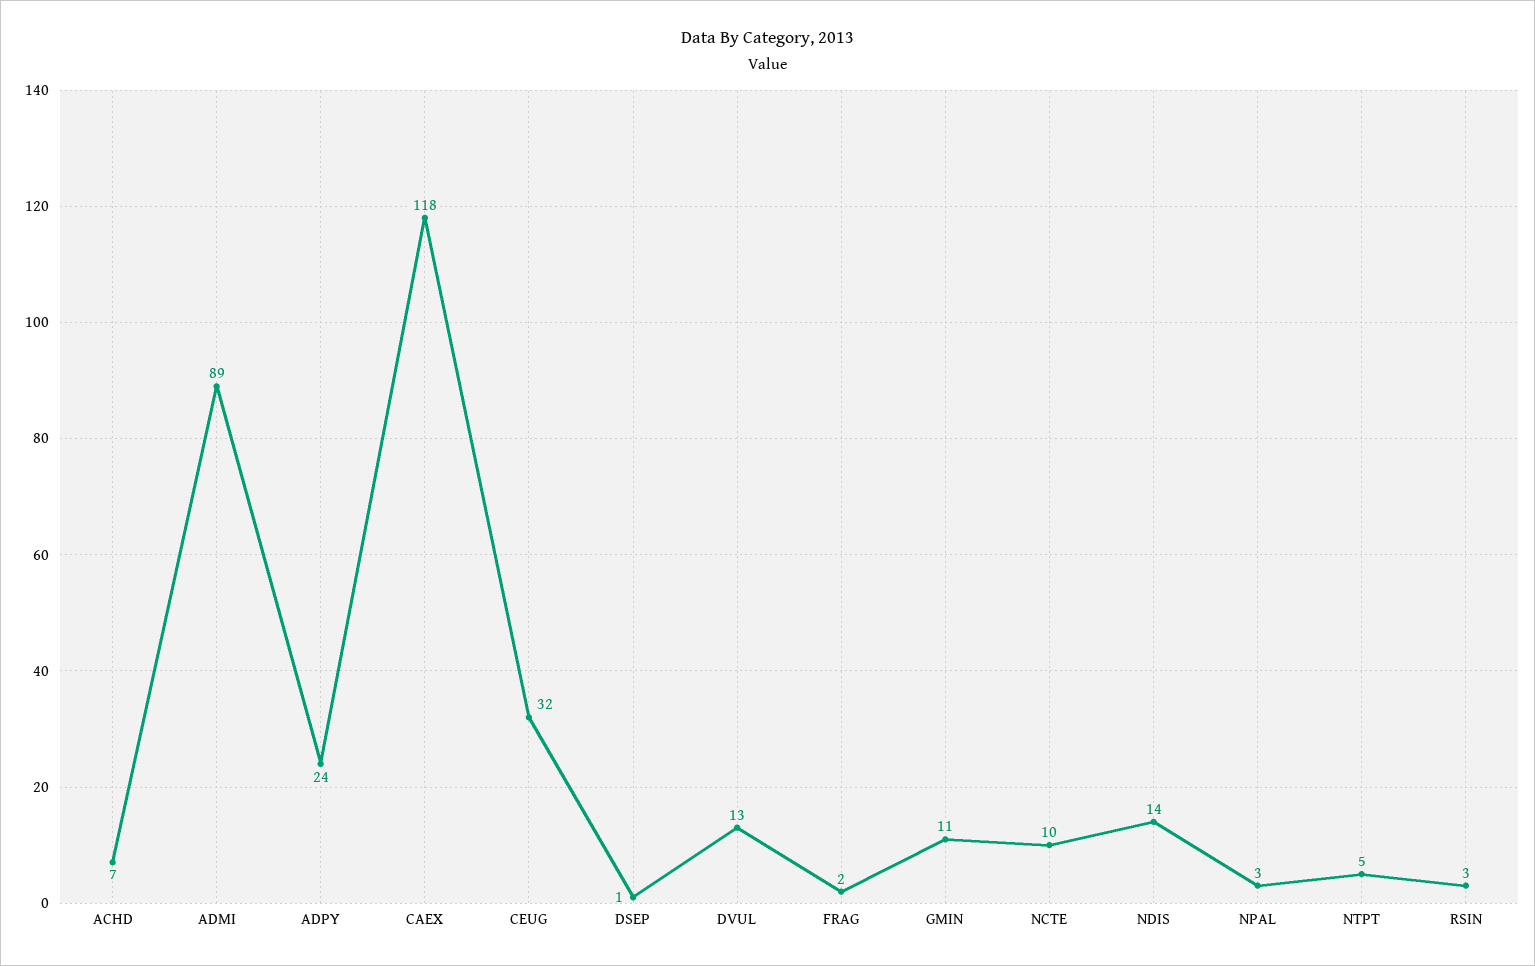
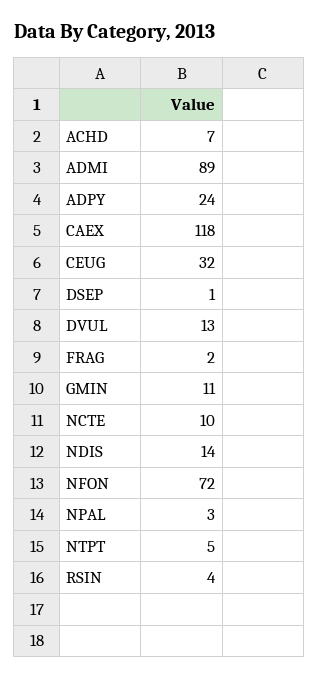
  {
    "ACHD": 7,
    "ADMI": 89,
    "ADPY": 24,
    "CAEX": 118,
    "CEUG": 32,
    "DSEP": 1,
    "DVUL": 13,
    "FRAG": 2,
    "GMIN": 11,
    "NCTE": 10,
    "NDIS": 14,
    "NPAL": 3,
    "NTPT": 5,
-   "RSIN": 3
+   "RSIN": 4,
+   "NFON": 72
  }

